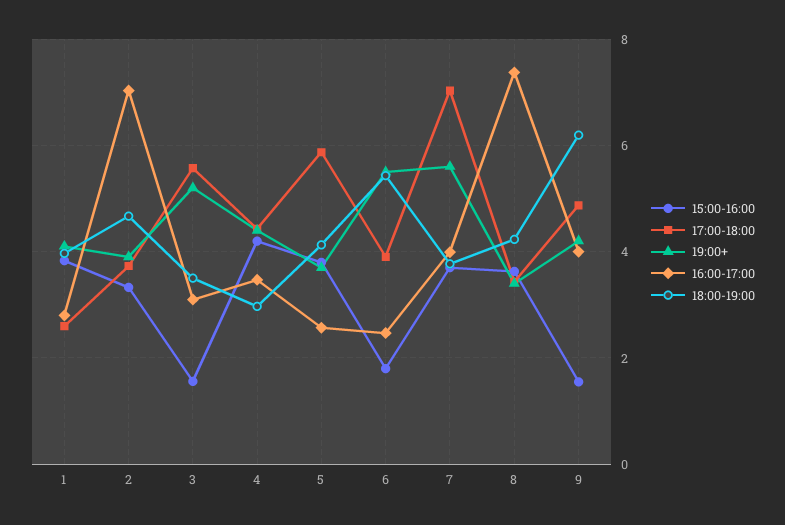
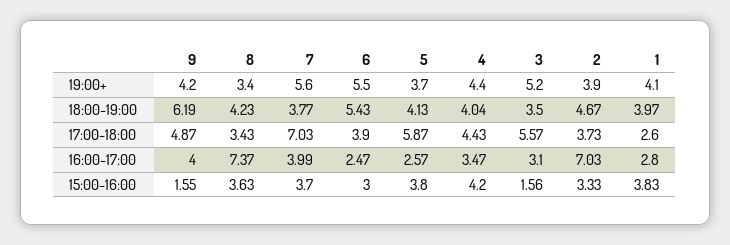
  {
    "15:00-16:00": {
      "1": 3.83,
      "2": 3.33,
      "3": 1.56,
      "4": 4.2,
      "5": 3.8,
-     "6": 1.8,
+     "6": 3,
      "7": 3.7,
      "8": 3.63,
      "9": 1.55
    },
    "17:00-18:00": {
      "1": 2.6,
      "2": 3.73,
      "3": 5.57,
      "4": 4.43,
      "5": 5.87,
      "6": 3.9,
      "7": 7.03,
      "8": 3.43,
      "9": 4.87
    },
    "19:00+": {
      "1": 4.1,
      "2": 3.9,
      "3": 5.2,
      "4": 4.4,
      "5": 3.7,
      "6": 5.5,
      "7": 5.6,
      "8": 3.4,
      "9": 4.2
    },
    "16:00-17:00": {
      "1": 2.8,
      "2": 7.03,
      "3": 3.1,
      "4": 3.47,
      "5": 2.57,
      "6": 2.47,
      "7": 3.99,
      "8": 7.37,
      "9": 4
    },
    "18:00-19:00": {
      "1": 3.97,
      "2": 4.67,
      "3": 3.5,
-     "4": 3,
+     "4": 4.04,
      "5": 4.13,
      "6": 5.43,
      "7": 3.77,
      "8": 4.23,
      "9": 6.19
    }
  }

